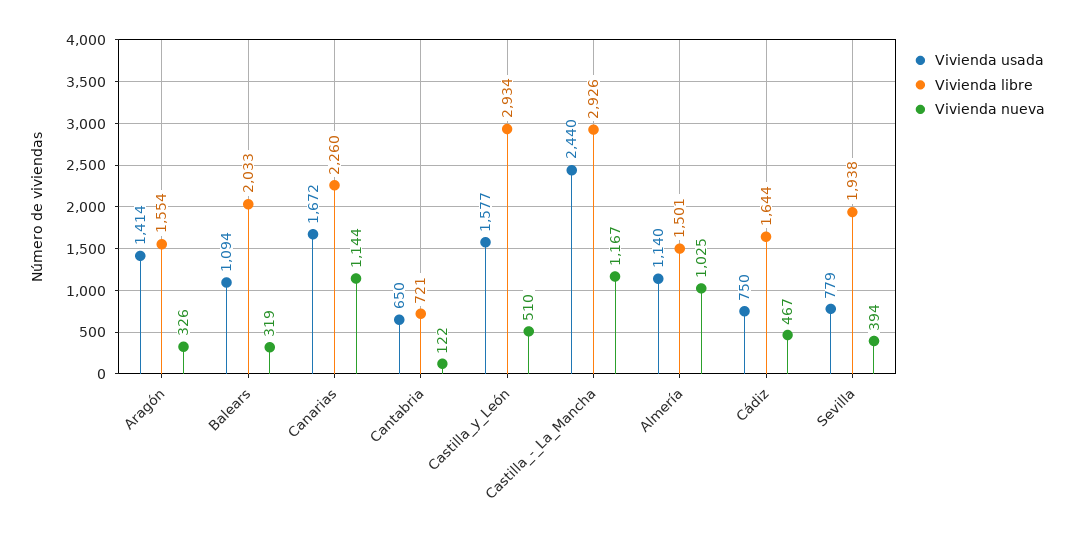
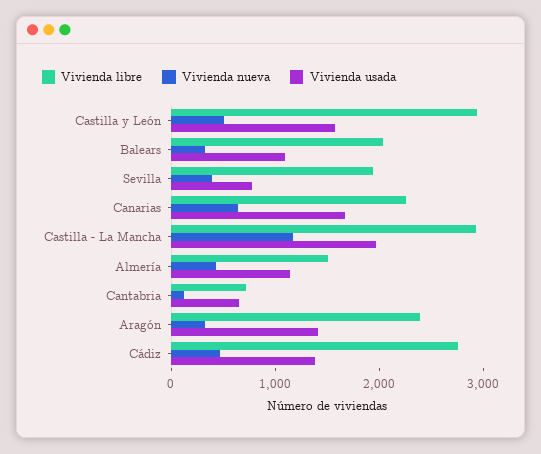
  {
    "Vivienda usada": {
      "Aragón": 1414,
      "Balears": 1094,
      "Canarias": 1672,
      "Cantabria": 650,
      "Castilla_y_León": 1577,
-     "Castilla_-_La_Mancha": 2440,
+     "Castilla_-_La_Mancha": 2000,
      "Almería": 1140,
-     "Cádiz": 750,
+     "Cádiz": 1400,
      "Sevilla": 779
    },
    "Vivienda libre": {
-     "Aragón": 1554,
+     "Aragón": 2400,
      "Balears": 2033,
      "Canarias": 2260,
      "Cantabria": 721,
      "Castilla_y_León": 2934,
      "Castilla_-_La_Mancha": 2926,
      "Almería": 1501,
-     "Cádiz": 1644,
+     "Cádiz": 2800,
      "Sevilla": 1938
    },
    "Vivienda nueva": {
      "Aragón": 326,
      "Balears": 319,
-     "Canarias": 1144,
+     "Canarias": 600,
      "Cantabria": 122,
      "Castilla_y_León": 510,
      "Castilla_-_La_Mancha": 1167,
-     "Almería": 1025,
+     "Almería": 400,
      "Cádiz": 467,
      "Sevilla": 394
    }
  }

